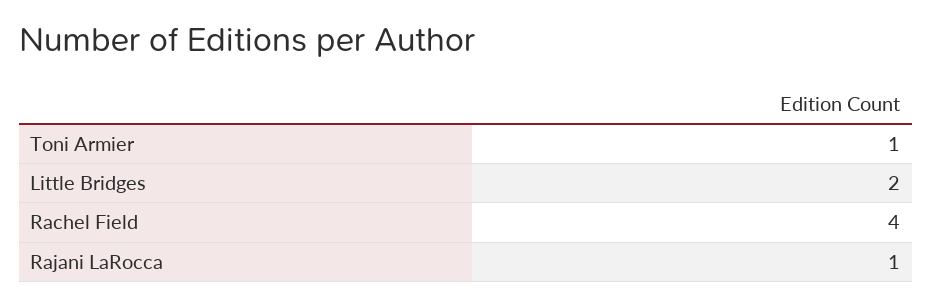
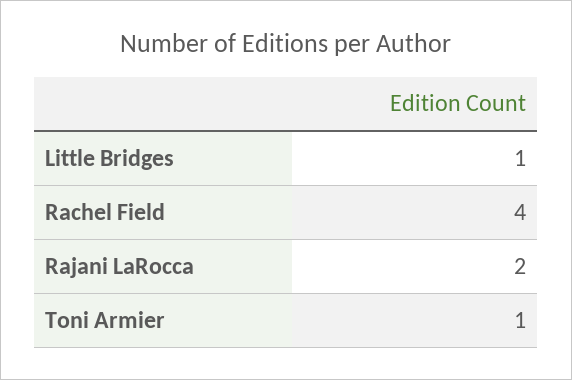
  {
    "Toni Armier": 1,
-   "Little Bridges": 2,
+   "Little Bridges": 1,
    "Rachel Field": 4,
-   "Rajani LaRocca": 1
+   "Rajani LaRocca": 2
  }

